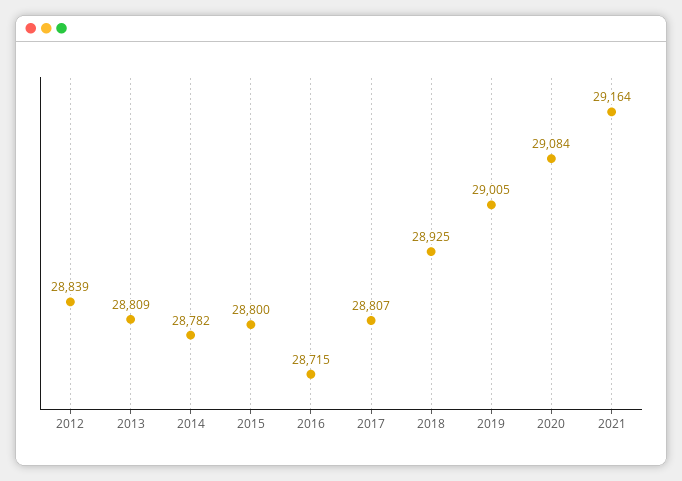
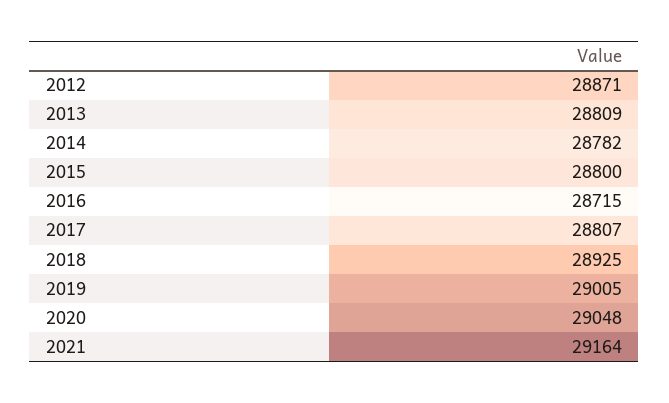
  {
-   "2012": 28839,
+   "2012": 28871,
    "2013": 28809,
    "2014": 28782,
    "2015": 28800,
    "2016": 28715,
    "2017": 28807,
    "2018": 28925,
    "2019": 29005,
-   "2020": 29084,
+   "2020": 29048,
    "2021": 29164
  }

